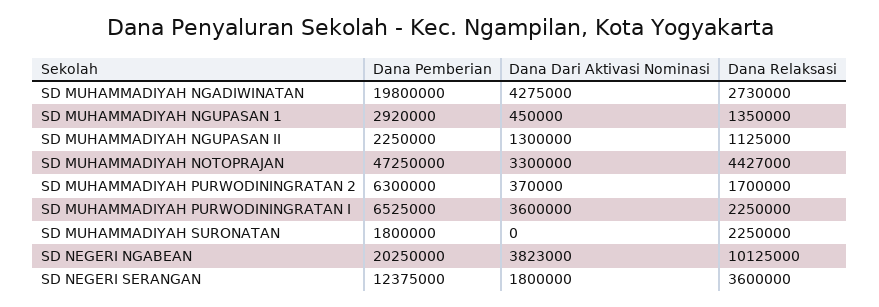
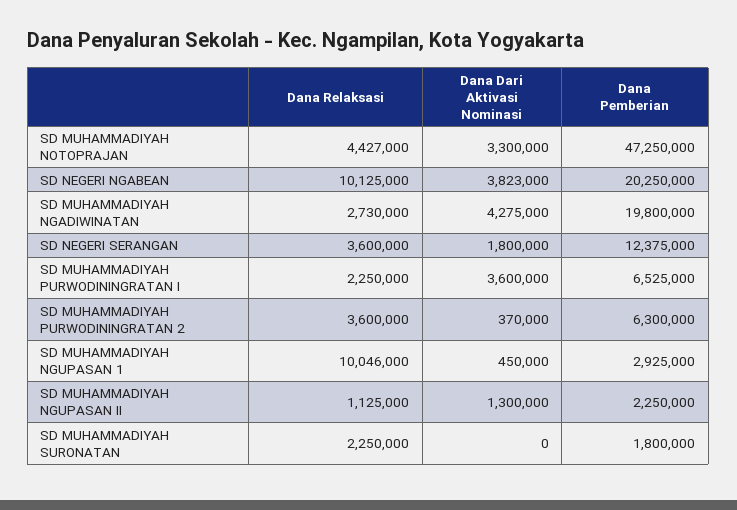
  {
    "Dana Pemberian": {
      "SD MUHAMMADIYAH NGADIWINATAN": 19800000,
-     "SD MUHAMMADIYAH NGUPASAN 1": 2920000,
+     "SD MUHAMMADIYAH NGUPASAN 1": 2925000,
      "SD MUHAMMADIYAH NGUPASAN II": 2250000,
      "SD MUHAMMADIYAH NOTOPRAJAN": 47250000,
      "SD MUHAMMADIYAH PURWODININGRATAN 2": 6300000,
      "SD MUHAMMADIYAH PURWODININGRATAN I": 6525000,
      "SD MUHAMMADIYAH SURONATAN": 1800000,
      "SD NEGERI NGABEAN": 20250000,
      "SD NEGERI SERANGAN": 12375000
    },
    "Dana Dari Aktivasi Nominasi": {
      "SD MUHAMMADIYAH NGADIWINATAN": 4275000,
      "SD MUHAMMADIYAH NGUPASAN 1": 450000,
      "SD MUHAMMADIYAH NGUPASAN II": 1300000,
      "SD MUHAMMADIYAH NOTOPRAJAN": 3300000,
      "SD MUHAMMADIYAH PURWODININGRATAN 2": 370000,
      "SD MUHAMMADIYAH PURWODININGRATAN I": 3600000,
      "SD MUHAMMADIYAH SURONATAN": 0,
      "SD NEGERI NGABEAN": 3823000,
      "SD NEGERI SERANGAN": 1800000
    },
    "Dana Relaksasi": {
      "SD MUHAMMADIYAH NGADIWINATAN": 2730000,
-     "SD MUHAMMADIYAH NGUPASAN 1": 1350000,
+     "SD MUHAMMADIYAH NGUPASAN 1": 10046000,
      "SD MUHAMMADIYAH NGUPASAN II": 1125000,
      "SD MUHAMMADIYAH NOTOPRAJAN": 4427000,
-     "SD MUHAMMADIYAH PURWODININGRATAN 2": 1700000,
+     "SD MUHAMMADIYAH PURWODININGRATAN 2": 3600000,
      "SD MUHAMMADIYAH PURWODININGRATAN I": 2250000,
      "SD MUHAMMADIYAH SURONATAN": 2250000,
      "SD NEGERI NGABEAN": 10125000,
      "SD NEGERI SERANGAN": 3600000
    }
  }

